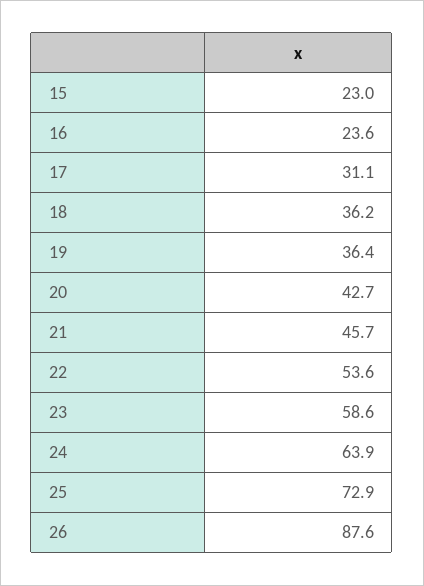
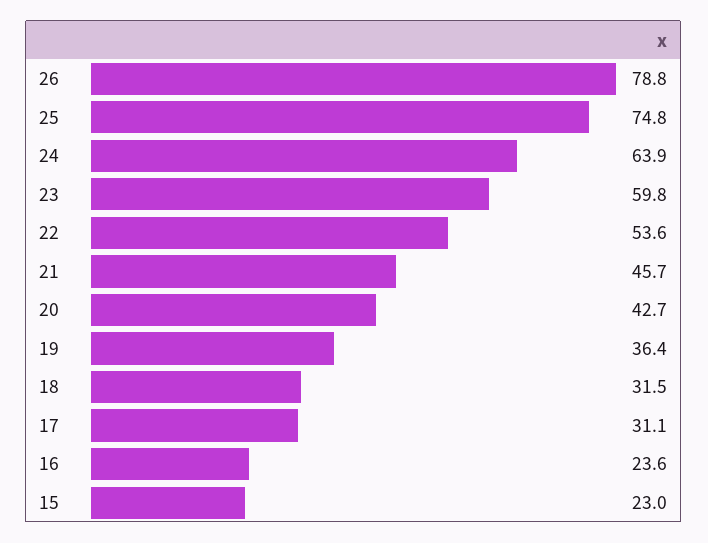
  {
    "15": 23,
    "16": 23.6,
    "17": 31.1,
-   "18": 36.2,
+   "18": 31.5,
    "19": 36.4,
    "20": 42.7,
    "21": 45.7,
    "22": 53.6,
-   "23": 58.6,
+   "23": 59.8,
    "24": 63.9,
-   "25": 72.9,
+   "25": 74.8,
-   "26": 87.6
+   "26": 78.8
  }

